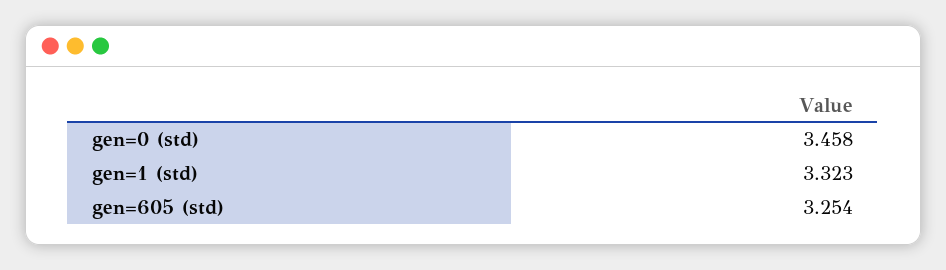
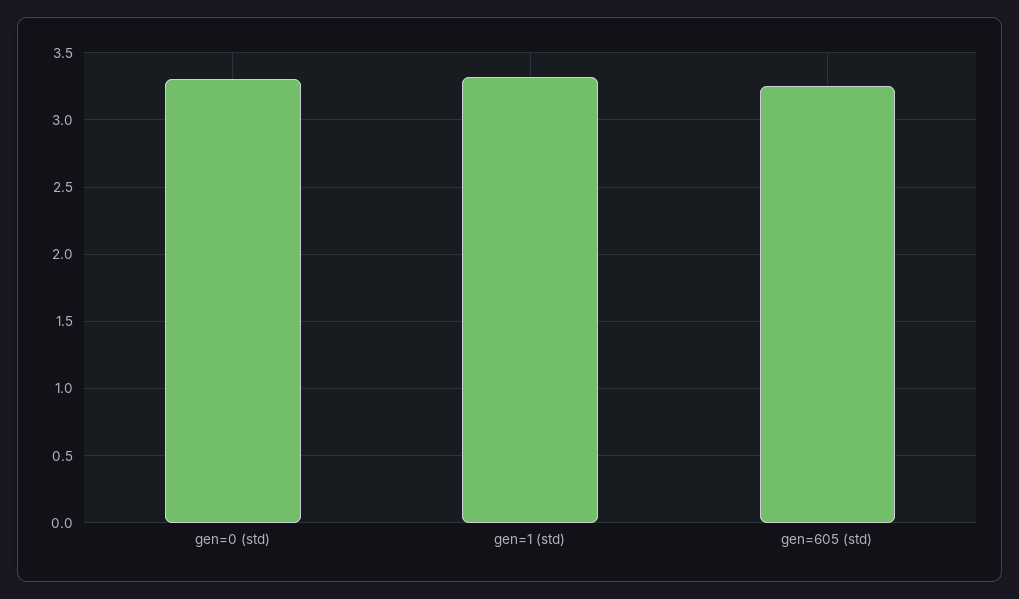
  {
-   "gen=0 (std)": 3.458,
+   "gen=0 (std)": 3.3,
    "gen=1 (std)": 3.323,
    "gen=605 (std)": 3.254
  }

